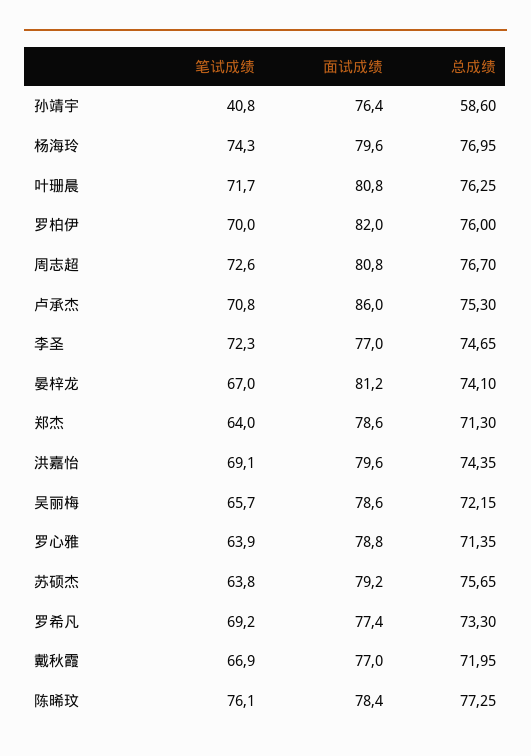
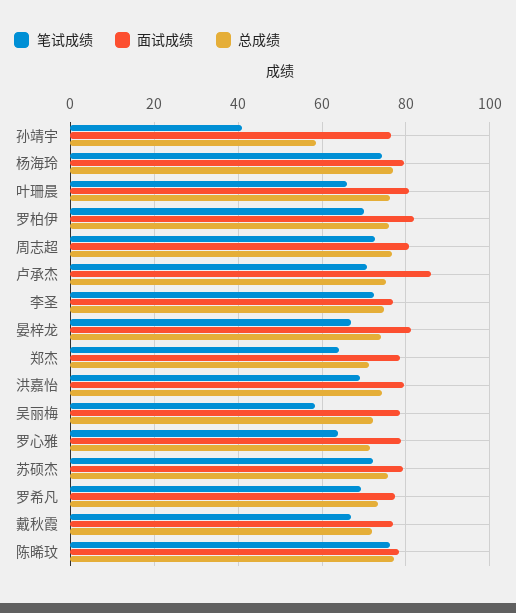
  {
    "笔试成绩": {
      "孙靖宇": 40.8,
      "杨海玲": 74.3,
-     "叶珊晨": 71.7,
+     "叶珊晨": 66,
      "罗柏伊": 70,
      "周志超": 72.6,
      "卢承杰": 70.8,
      "李圣": 72.3,
      "晏梓龙": 67,
      "郑杰": 64,
      "洪嘉怡": 69.1,
-     "吴丽梅": 65.7,
+     "吴丽梅": 58,
      "罗心雅": 63.9,
-     "苏硕杰": 63.8,
+     "苏硕杰": 72,
      "罗希凡": 69.2,
      "戴秋霞": 66.9,
      "陈晞玟": 76.1
    },
    "面试成绩": {
      "孙靖宇": 76.4,
      "杨海玲": 79.6,
      "叶珊晨": 80.8,
      "罗柏伊": 82,
      "周志超": 80.8,
      "卢承杰": 86,
      "李圣": 77,
      "晏梓龙": 81.2,
      "郑杰": 78.6,
      "洪嘉怡": 79.6,
      "吴丽梅": 78.6,
      "罗心雅": 78.8,
      "苏硕杰": 79.2,
      "罗希凡": 77.4,
      "戴秋霞": 77,
      "陈晞玟": 78.4
    },
    "总成绩": {
      "孙靖宇": 58.6,
      "杨海玲": 76.95,
      "叶珊晨": 76.25,
      "罗柏伊": 76,
      "周志超": 76.7,
      "卢承杰": 75.3,
      "李圣": 74.65,
      "晏梓龙": 74.1,
      "郑杰": 71.3,
      "洪嘉怡": 74.35,
      "吴丽梅": 72.15,
      "罗心雅": 71.35,
      "苏硕杰": 75.65,
      "罗希凡": 73.3,
      "戴秋霞": 71.95,
      "陈晞玟": 77.25
    }
  }

